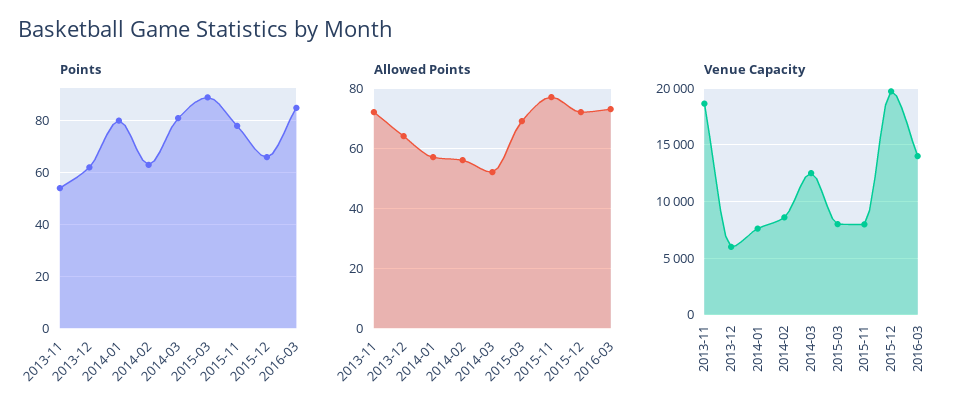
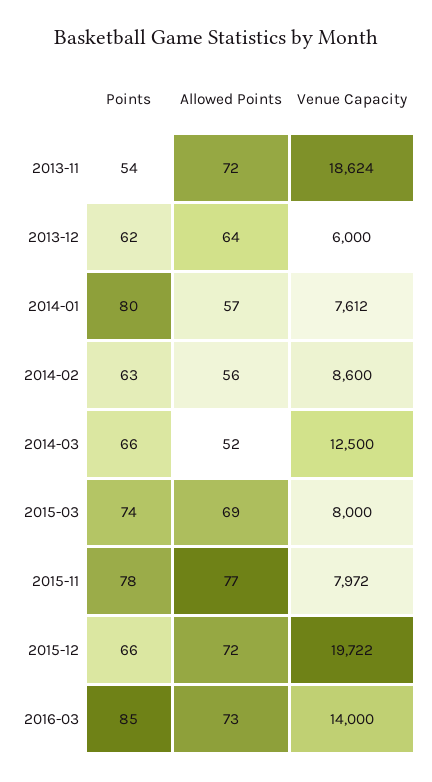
  {
    "Points": {
      "2013-11": 54,
      "2013-12": 62,
      "2014-01": 80,
      "2014-02": 63,
-     "2014-03": 80,
+     "2014-03": 66,
-     "2015-03": 90,
+     "2015-03": 74,
      "2015-11": 78,
      "2015-12": 66,
      "2016-03": 85
    },
    "Allowed Points": {
      "2013-11": 72,
      "2013-12": 64,
      "2014-01": 57,
      "2014-02": 56,
      "2014-03": 52,
      "2015-03": 69,
      "2015-11": 77,
      "2015-12": 72,
      "2016-03": 73
    },
    "Venue Capacity": {
      "2013-11": 18624,
      "2013-12": 6000,
      "2014-01": 7612,
      "2014-02": 8600,
      "2014-03": 12500,
      "2015-03": 8000,
      "2015-11": 7972,
      "2015-12": 19722,
      "2016-03": 14000
    }
  }

